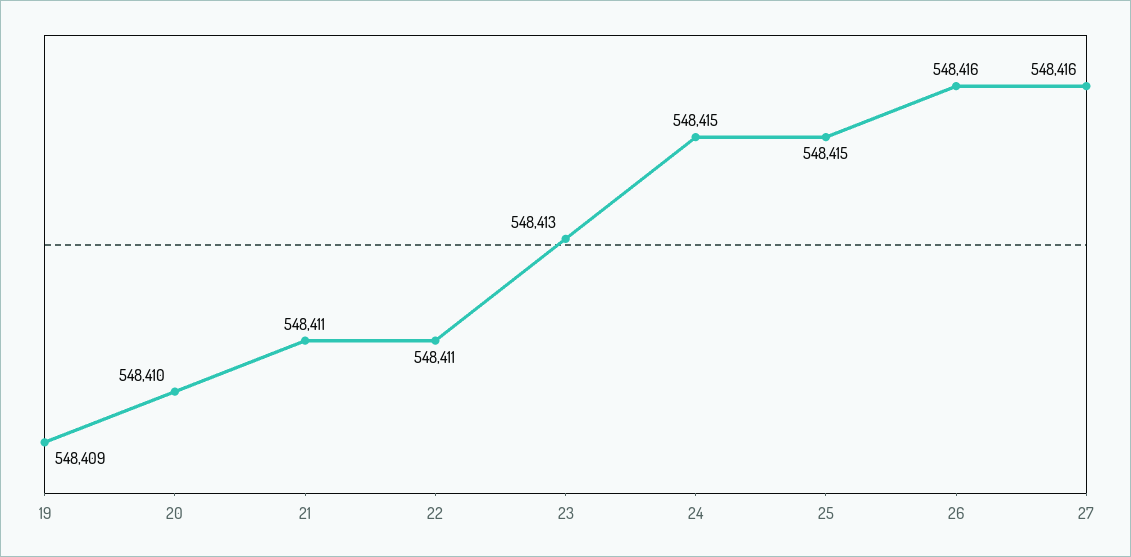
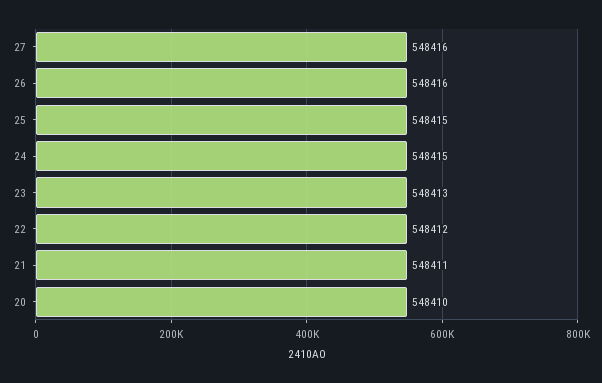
  {
-   "19": 548409,
    "20": 548410,
    "21": 548411,
-   "22": 548411,
+   "22": 548412,
    "23": 548413,
    "24": 548415,
    "25": 548415,
    "26": 548416,
    "27": 548416
  }

